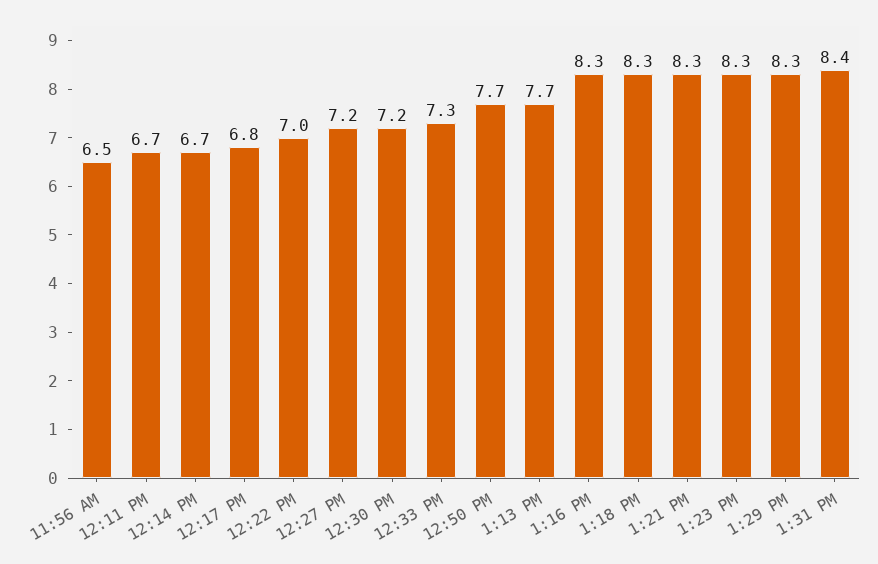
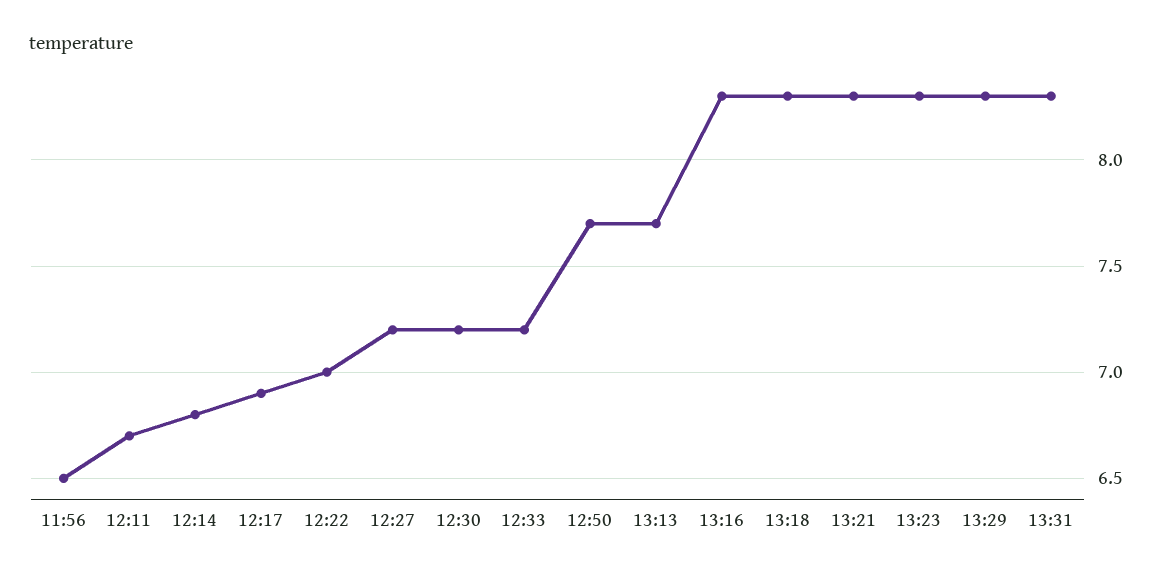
  {
    "11:56 AM": 6.5,
    "12:11 PM": 6.7,
-   "12:14 PM": 6.7,
+   "12:14 PM": 6.8,
-   "12:17 PM": 6.8,
+   "12:17 PM": 6.9,
    "12:22 PM": 7,
    "12:27 PM": 7.2,
    "12:30 PM": 7.2,
-   "12:33 PM": 7.3,
+   "12:33 PM": 7.2,
    "12:50 PM": 7.7,
    "1:13 PM": 7.7,
    "1:16 PM": 8.3,
    "1:18 PM": 8.3,
    "1:21 PM": 8.3,
    "1:23 PM": 8.3,
    "1:29 PM": 8.3,
-   "1:31 PM": 8.4
+   "1:31 PM": 8.3
  }

